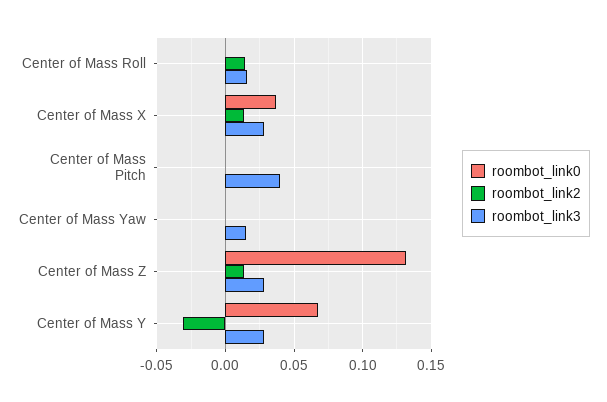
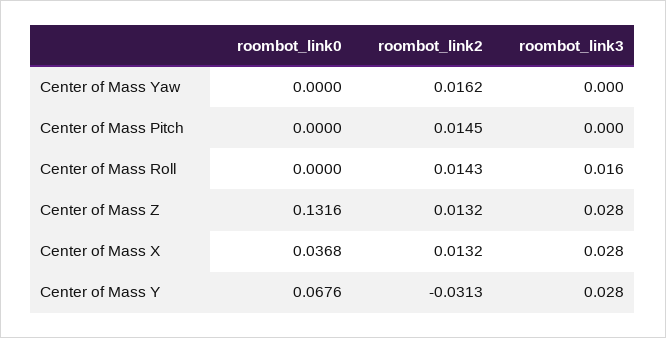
  {
    "roombot_link0": {
      "Center of Mass Roll": 0,
      "Center of Mass X": 0.0368,
      "Center of Mass Pitch": 0,
      "Center of Mass Yaw": 0,
      "Center of Mass Z": 0.1316,
      "Center of Mass Y": 0.0676
    },
    "roombot_link2": {
      "Center of Mass Roll": 0.0143,
      "Center of Mass X": 0.0132,
-     "Center of Mass Pitch": 0,
+     "Center of Mass Pitch": 0.0145,
-     "Center of Mass Yaw": 0,
+     "Center of Mass Yaw": 0.0162,
      "Center of Mass Z": 0.0132,
      "Center of Mass Y": -0.0313
    },
    "roombot_link3": {
      "Center of Mass Roll": 0.016,
      "Center of Mass X": 0.028,
-     "Center of Mass Pitch": 0.04,
+     "Center of Mass Pitch": 0,
-     "Center of Mass Yaw": 0.015,
+     "Center of Mass Yaw": 0,
      "Center of Mass Z": 0.028,
      "Center of Mass Y": 0.028
    }
  }

